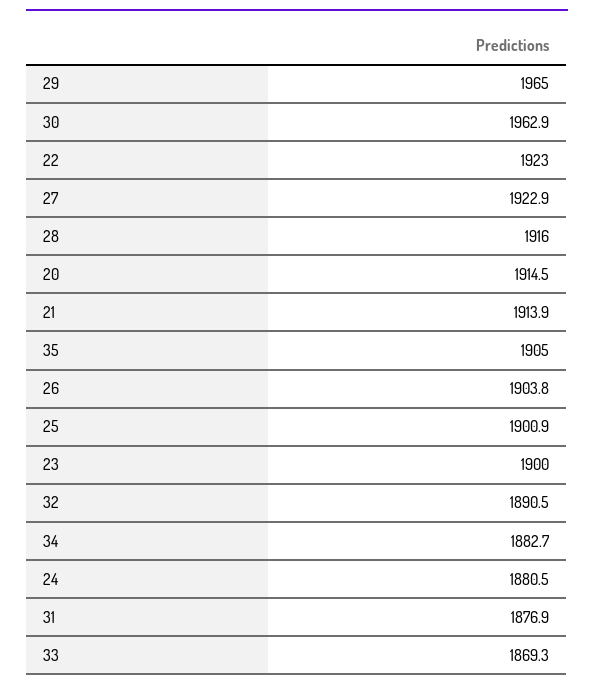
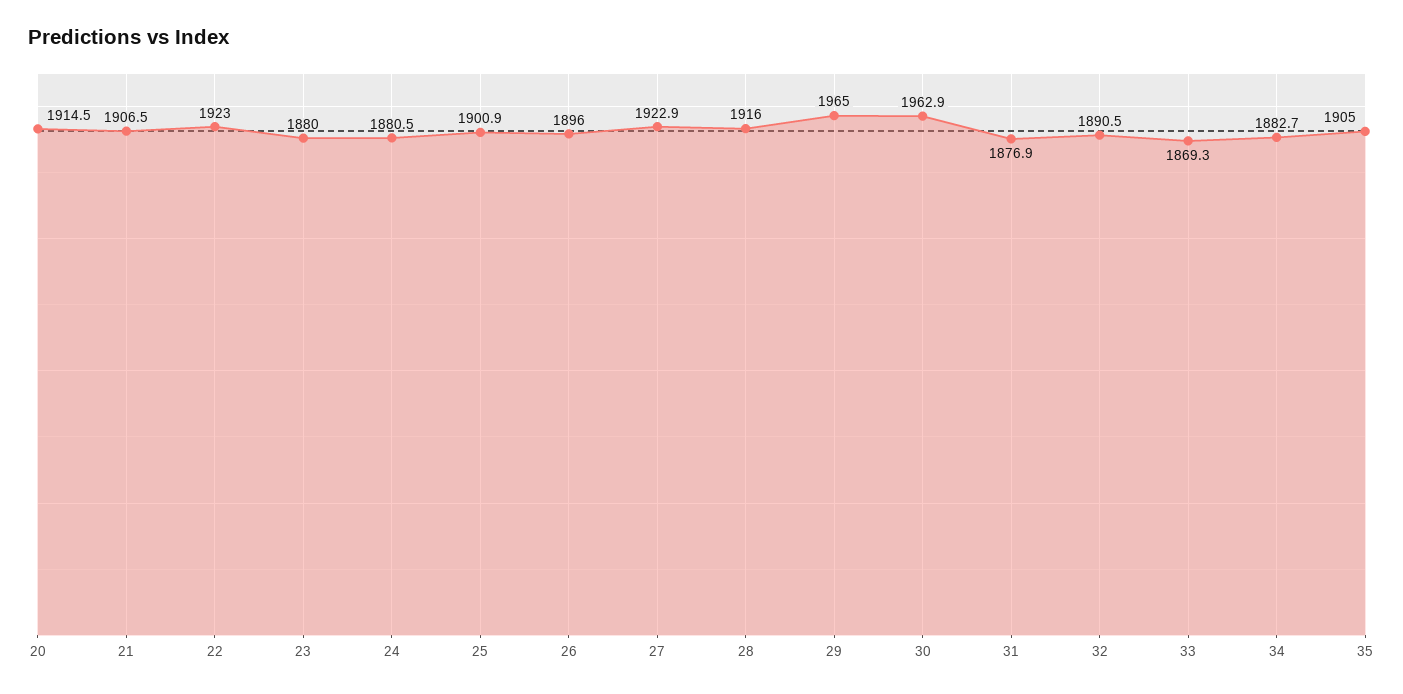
  {
    "29": 1965,
    "30": 1962.9,
    "22": 1923,
    "27": 1922.9,
    "28": 1916,
    "20": 1914.5,
-   "21": 1913.9,
+   "21": 1906.5,
    "35": 1905,
-   "26": 1903.8,
+   "26": 1896,
    "25": 1900.9,
-   "23": 1900,
+   "23": 1880,
    "32": 1890.5,
    "34": 1882.7,
    "24": 1880.5,
    "31": 1876.9,
    "33": 1869.3
  }

